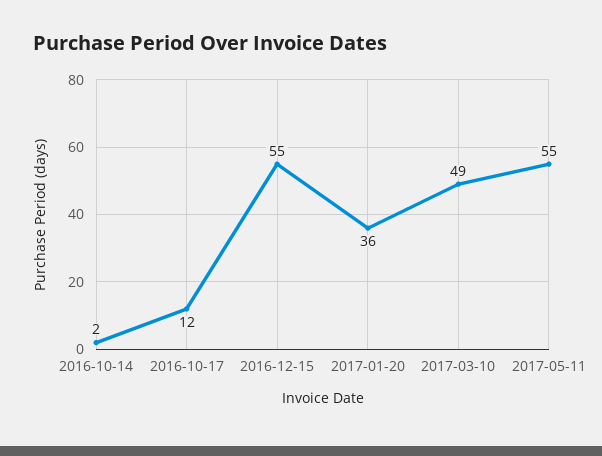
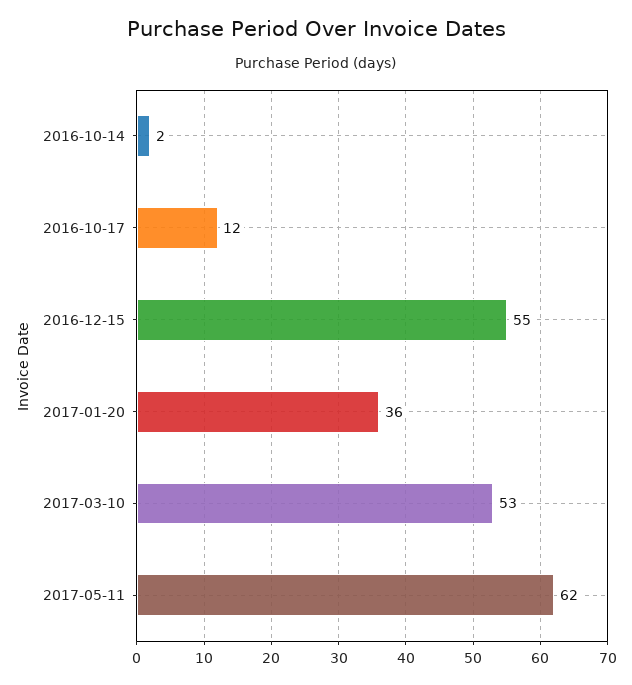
  {
    "2016-10-14": 2,
    "2016-10-17": 12,
    "2016-12-15": 55,
    "2017-01-20": 36,
-   "2017-03-10": 49,
+   "2017-03-10": 53,
-   "2017-05-11": 55
+   "2017-05-11": 62
  }

